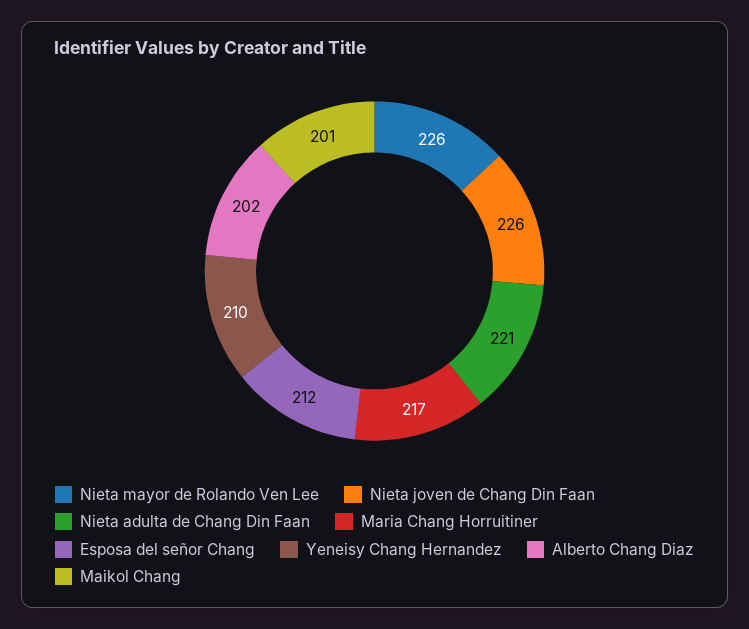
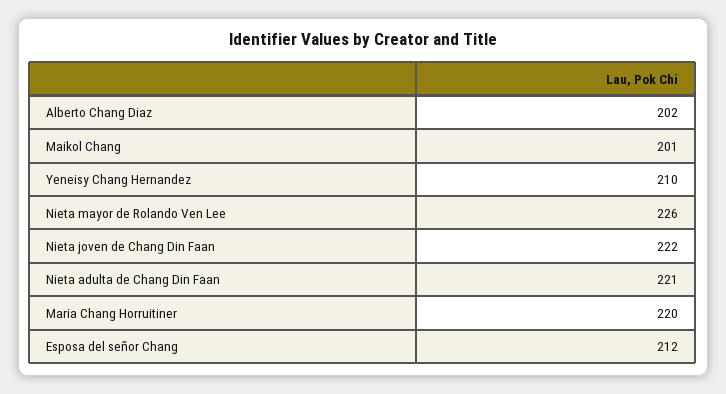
  {
    "Nieta mayor de Rolando Ven Lee": 226,
-   "Nieta joven de Chang Din Faan": 226,
+   "Nieta joven de Chang Din Faan": 222,
    "Nieta adulta de Chang Din Faan": 221,
-   "Maria Chang Horruitiner": 217,
+   "Maria Chang Horruitiner": 220,
    "Esposa del señor Chang": 212,
    "Yeneisy Chang Hernandez": 210,
    "Alberto Chang Diaz": 202,
    "Maikol Chang": 201
  }

